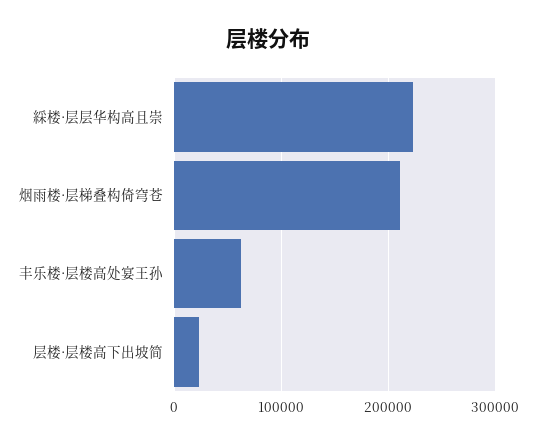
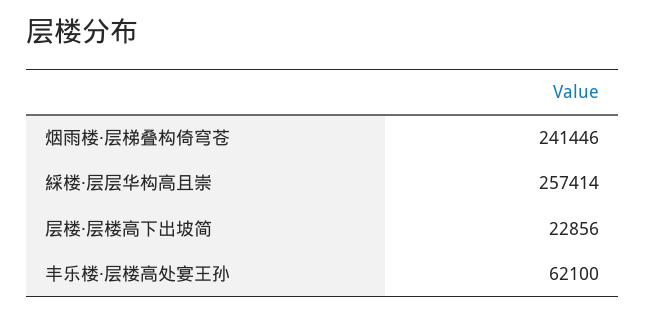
  {
-   "綵楼·层层华构高且崇": 220000,
+   "綵楼·层层华构高且崇": 257414,
-   "烟雨楼·层梯叠构倚穹苍": 210000,
+   "烟雨楼·层梯叠构倚穹苍": 241446,
    "丰乐楼·层楼高处宴王孙": 62100,
    "层楼·层楼高下出坡简": 22856
  }

